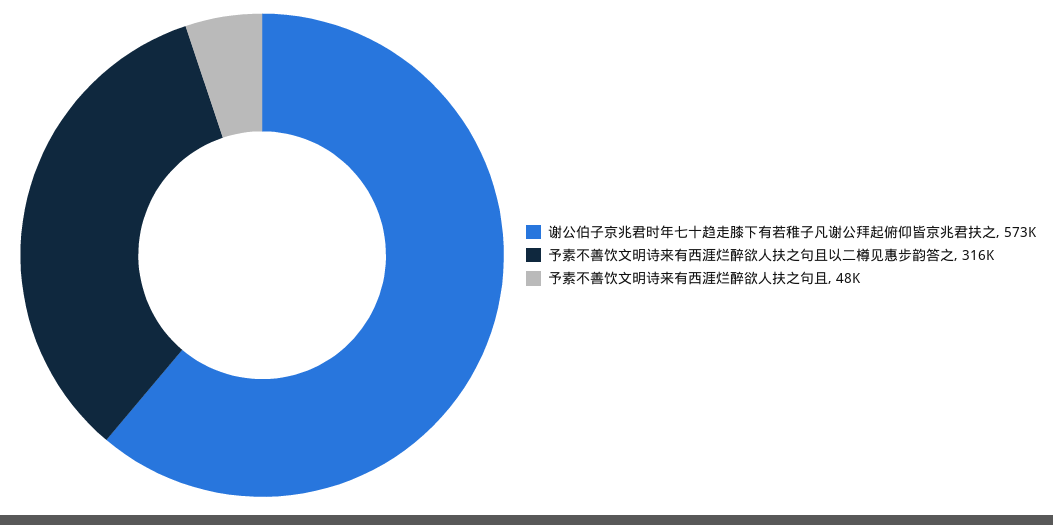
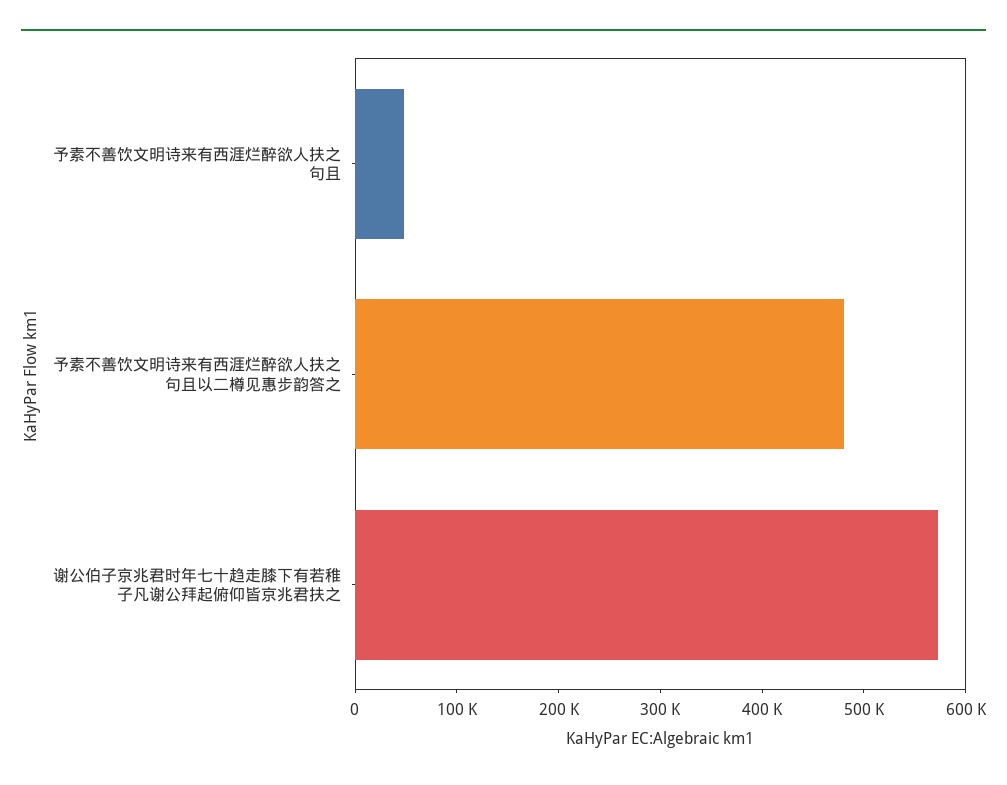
  {
    "谢公伯子京兆君时年七十趋走膝下有若稚子凡谢公拜起俯仰皆京兆君扶之": 573000,
-   "予素不善饮文明诗来有西涯烂醉欲人扶之句且以二樽见惠步韵答之": 316000,
+   "予素不善饮文明诗来有西涯烂醉欲人扶之句且以二樽见惠步韵答之": 480000,
    "予素不善饮文明诗来有西涯烂醉欲人扶之句且": 48000
  }

